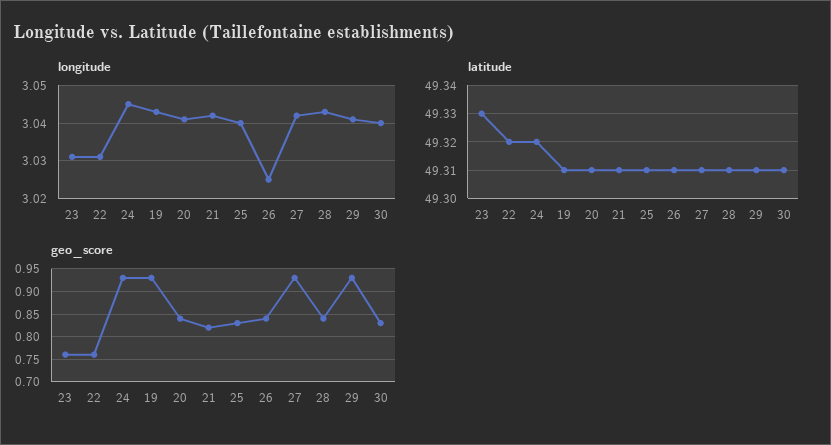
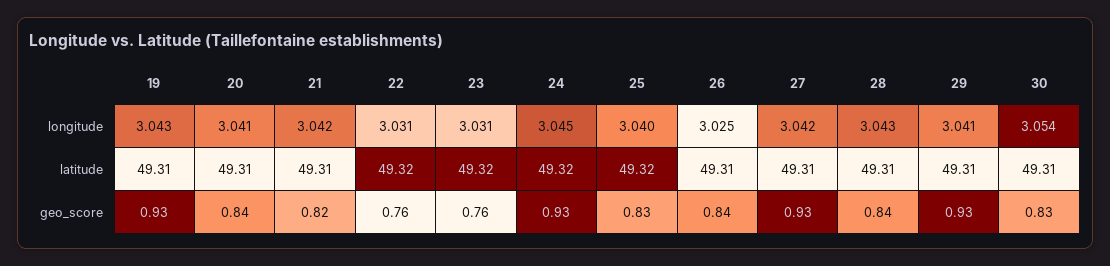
  {
    "longitude": {
      "23": 3.031,
      "22": 3.031,
      "24": 3.045,
      "19": 3.043,
      "20": 3.041,
      "21": 3.042,
      "25": 3.04,
      "26": 3.025,
      "27": 3.042,
      "28": 3.043,
      "29": 3.041,
-     "30": 3.04
+     "30": 3.054
    },
    "latitude": {
-     "23": 49.33,
+     "23": 49.32,
      "22": 49.32,
      "24": 49.32,
      "19": 49.31,
      "20": 49.31,
      "21": 49.31,
-     "25": 49.31,
+     "25": 49.32,
      "26": 49.31,
      "27": 49.31,
      "28": 49.31,
      "29": 49.31,
      "30": 49.31
    },
    "geo_score": {
      "23": 0.76,
      "22": 0.76,
      "24": 0.93,
      "19": 0.93,
      "20": 0.84,
      "21": 0.82,
      "25": 0.83,
      "26": 0.84,
      "27": 0.93,
      "28": 0.84,
      "29": 0.93,
      "30": 0.83
    }
  }

